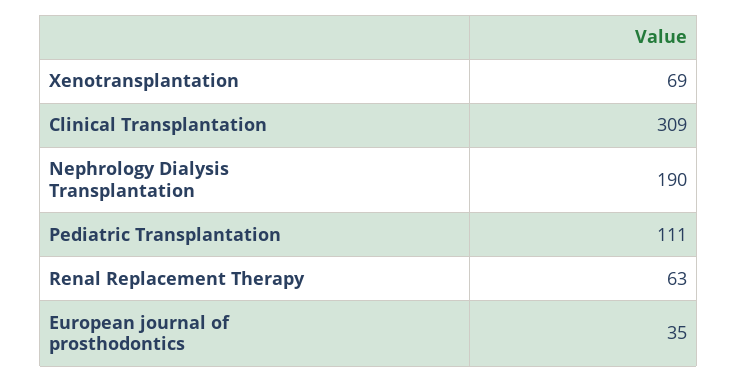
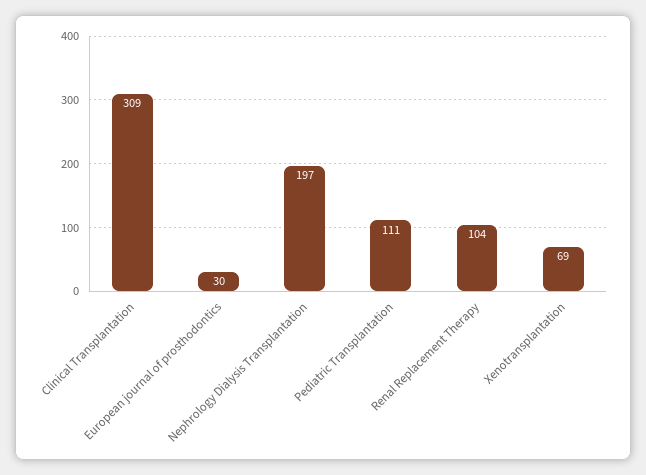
  {
    "Xenotransplantation": 69,
    "Clinical Transplantation": 309,
-   "Nephrology Dialysis Transplantation": 190,
+   "Nephrology Dialysis Transplantation": 197,
    "Pediatric Transplantation": 111,
-   "Renal Replacement Therapy": 63,
+   "Renal Replacement Therapy": 104,
-   "European journal of prosthodontics": 35
+   "European journal of prosthodontics": 30
  }

